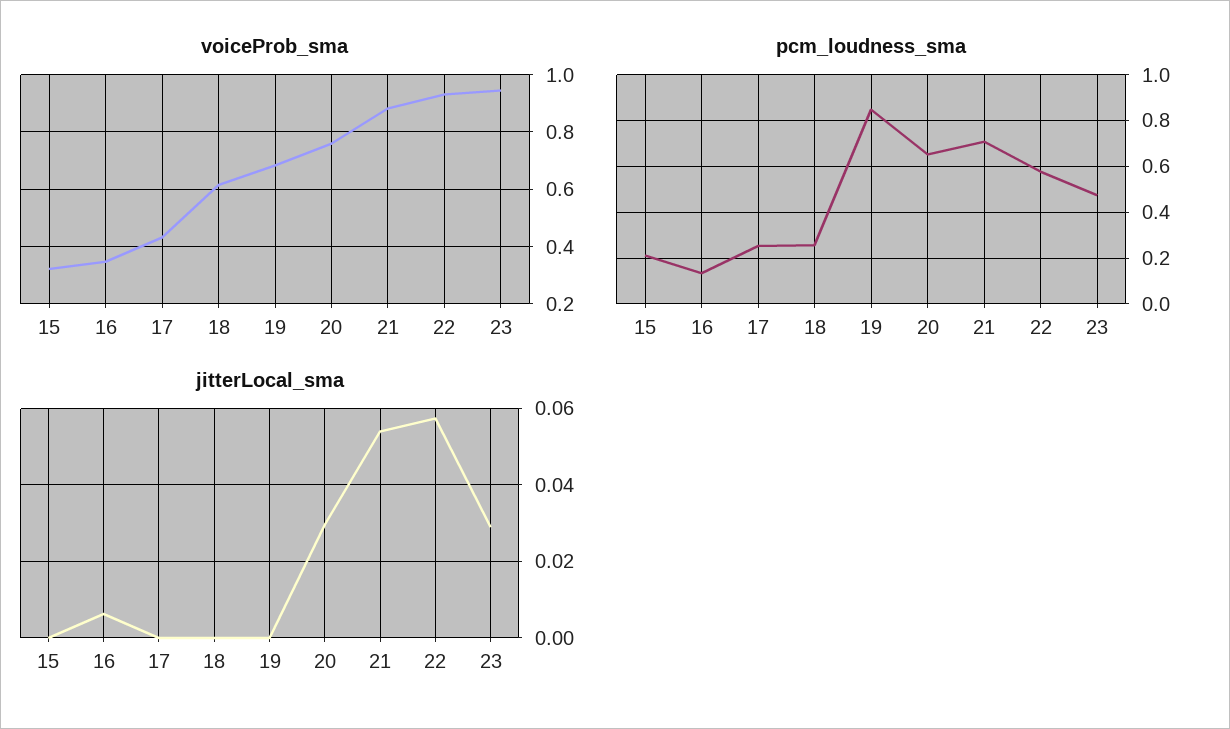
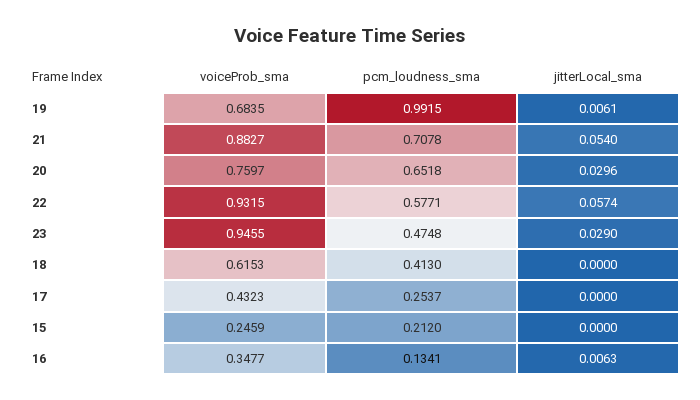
  {
    "voiceProb_sma": {
-     "15": 0.325,
+     "15": 0.2459,
      "16": 0.3477,
      "17": 0.4323,
      "18": 0.6153,
      "19": 0.6835,
      "20": 0.7597,
      "21": 0.8827,
      "22": 0.9315,
      "23": 0.9455
    },
    "pcm_loudness_sma": {
      "15": 0.212,
      "16": 0.1341,
      "17": 0.2537,
-     "18": 0.25,
+     "18": 0.413,
-     "19": 0.85,
+     "19": 0.9915,
      "20": 0.6518,
      "21": 0.7078,
      "22": 0.5771,
      "23": 0.4748
    },
    "jitterLocal_sma": {
      "15": 0,
      "16": 0.0063,
      "17": 0,
      "18": 0,
-     "19": 0,
+     "19": 0.0061,
      "20": 0.0296,
      "21": 0.054,
      "22": 0.0574,
      "23": 0.029
    }
  }

